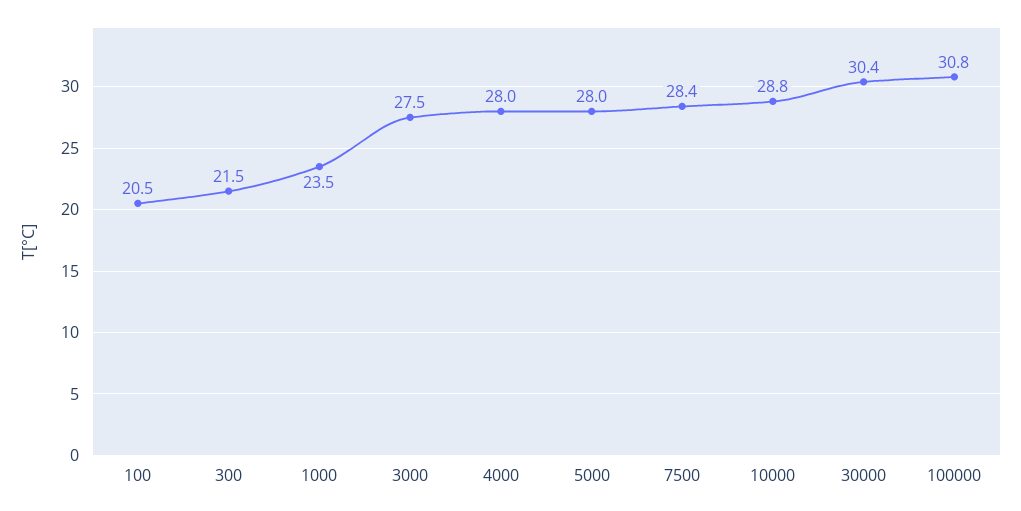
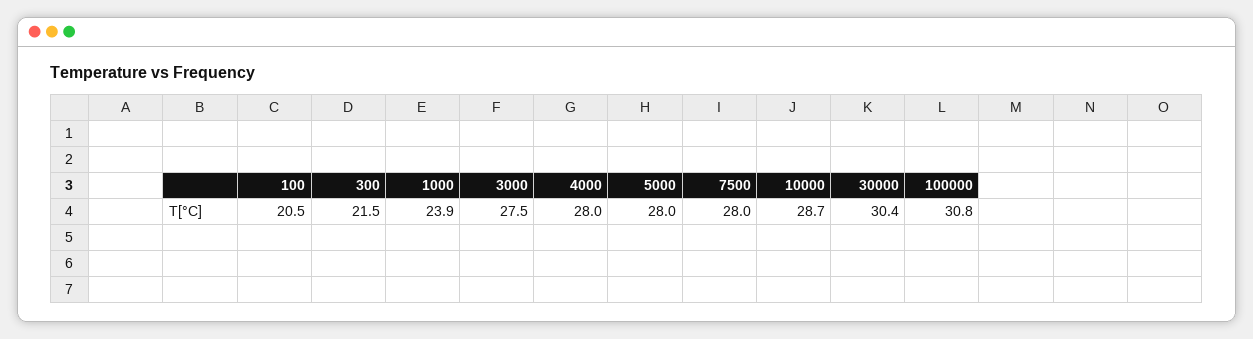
  {
    "100": 20.5,
    "300": 21.5,
-   "1000": 23.5,
+   "1000": 23.9,
    "3000": 27.5,
    "4000": 28,
    "5000": 28,
-   "7500": 28.4,
+   "7500": 28,
-   "10000": 28.8,
+   "10000": 28.7,
    "30000": 30.4,
    "100000": 30.8
  }

